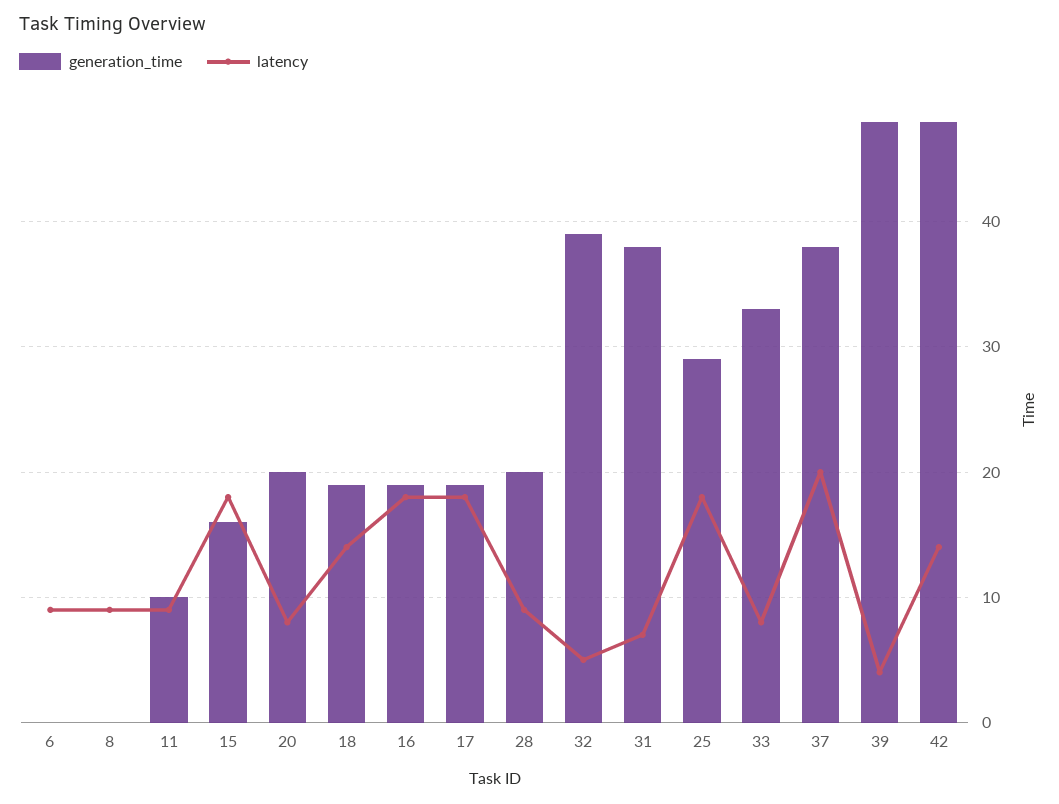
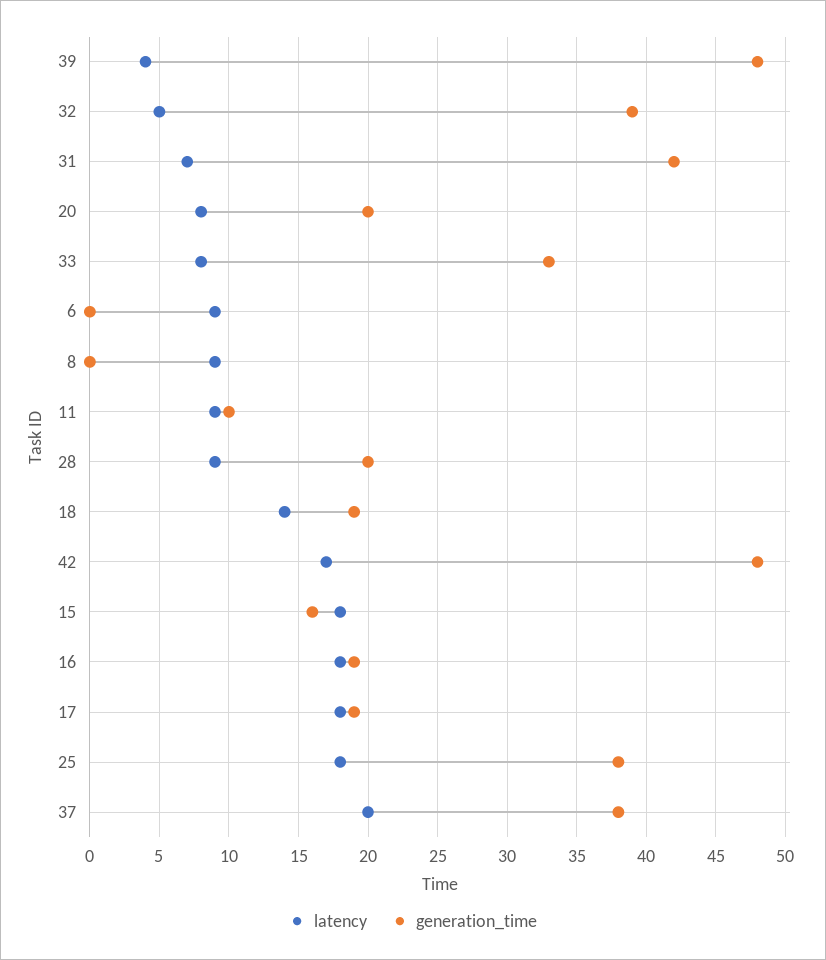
  {
    "generation_time": {
      "6": 0,
      "8": 0,
      "11": 10,
      "15": 16,
      "20": 20,
      "18": 19,
      "16": 19,
      "17": 19,
      "28": 20,
      "32": 39,
-     "31": 38,
+     "31": 42,
-     "25": 29,
+     "25": 38,
      "33": 33,
      "37": 38,
      "39": 48,
      "42": 48
    },
    "latency": {
      "6": 9,
      "8": 9,
      "11": 9,
      "15": 18,
      "20": 8,
      "18": 14,
      "16": 18,
      "17": 18,
      "28": 9,
      "32": 5,
      "31": 7,
      "25": 18,
      "33": 8,
      "37": 20,
      "39": 4,
-     "42": 14
+     "42": 17
    }
  }

